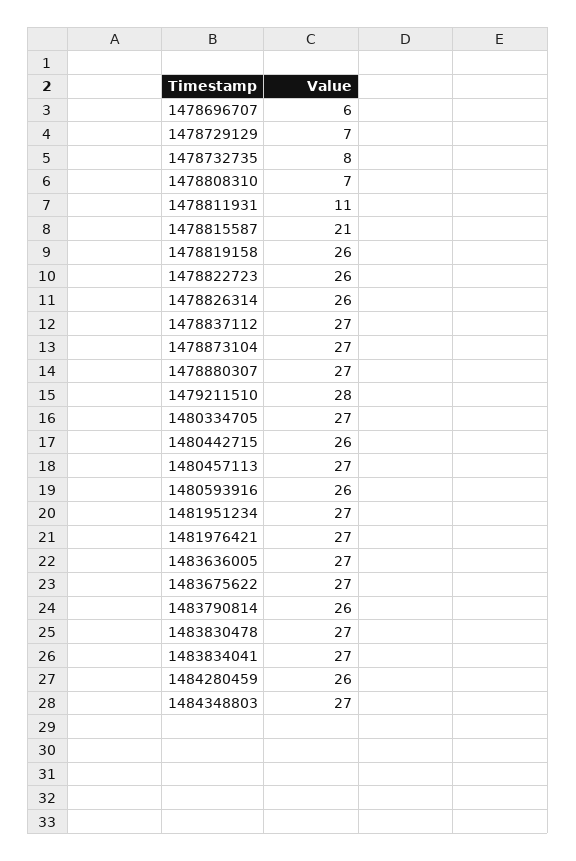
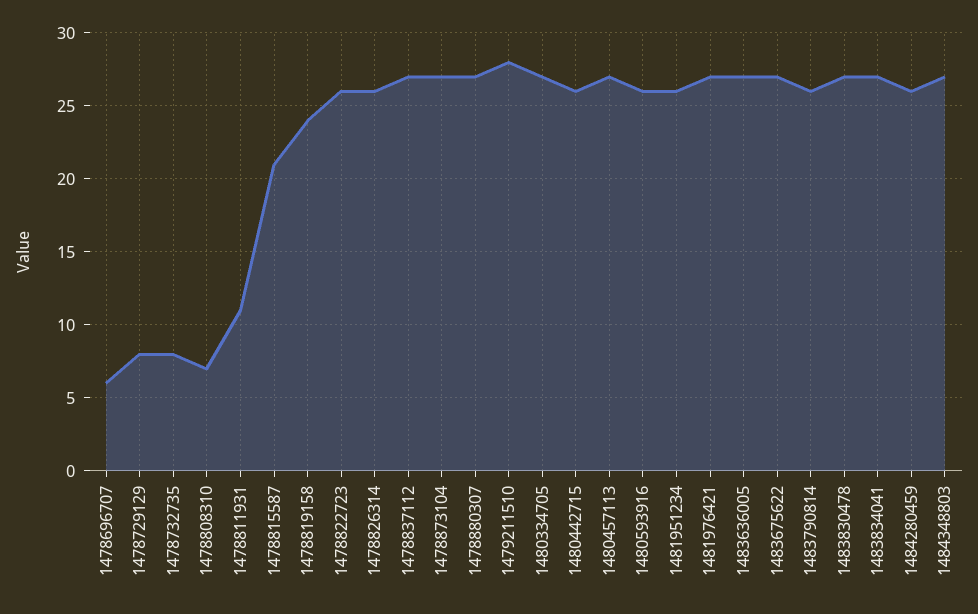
  {
    "1478696707": 6,
-   "1478729129": 7,
+   "1478729129": 8,
    "1478732735": 8,
    "1478808310": 7,
    "1478811931": 11,
    "1478815587": 21,
-   "1478819158": 26,
+   "1478819158": 24,
    "1478822723": 26,
    "1478826314": 26,
    "1478837112": 27,
    "1478873104": 27,
    "1478880307": 27,
    "1479211510": 28,
    "1480334705": 27,
    "1480442715": 26,
    "1480457113": 27,
    "1480593916": 26,
-   "1481951234": 27,
+   "1481951234": 26,
    "1481976421": 27,
    "1483636005": 27,
    "1483675622": 27,
    "1483790814": 26,
    "1483830478": 27,
    "1483834041": 27,
    "1484280459": 26,
    "1484348803": 27
  }

